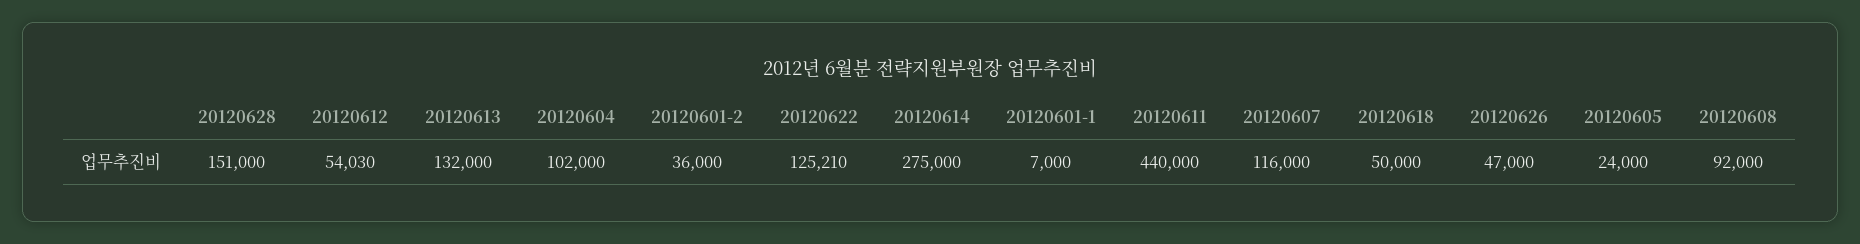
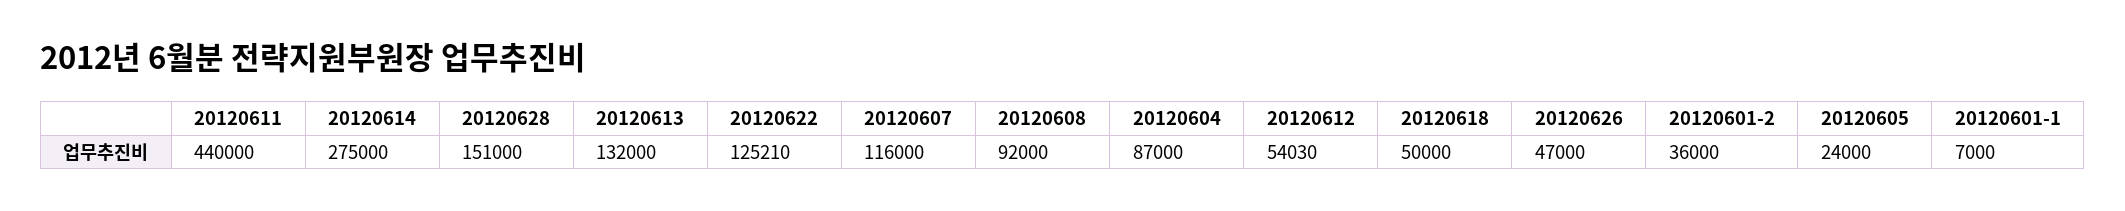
  {
    "20120628": 151000,
    "20120612": 54030,
    "20120613": 132000,
-   "20120604": 102000,
+   "20120604": 87000,
    "20120601-2": 36000,
    "20120622": 125210,
    "20120614": 275000,
    "20120601-1": 7000,
    "20120611": 440000,
    "20120607": 116000,
    "20120618": 50000,
    "20120626": 47000,
    "20120605": 24000,
    "20120608": 92000
  }

